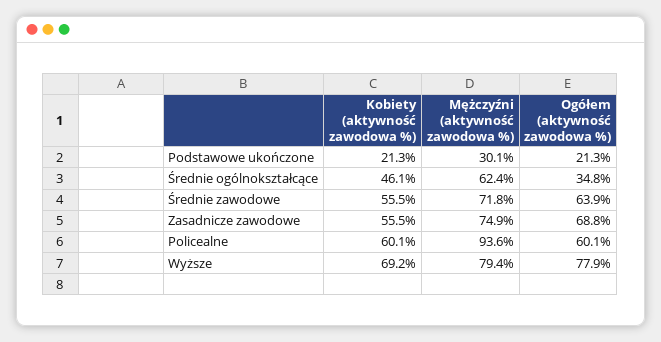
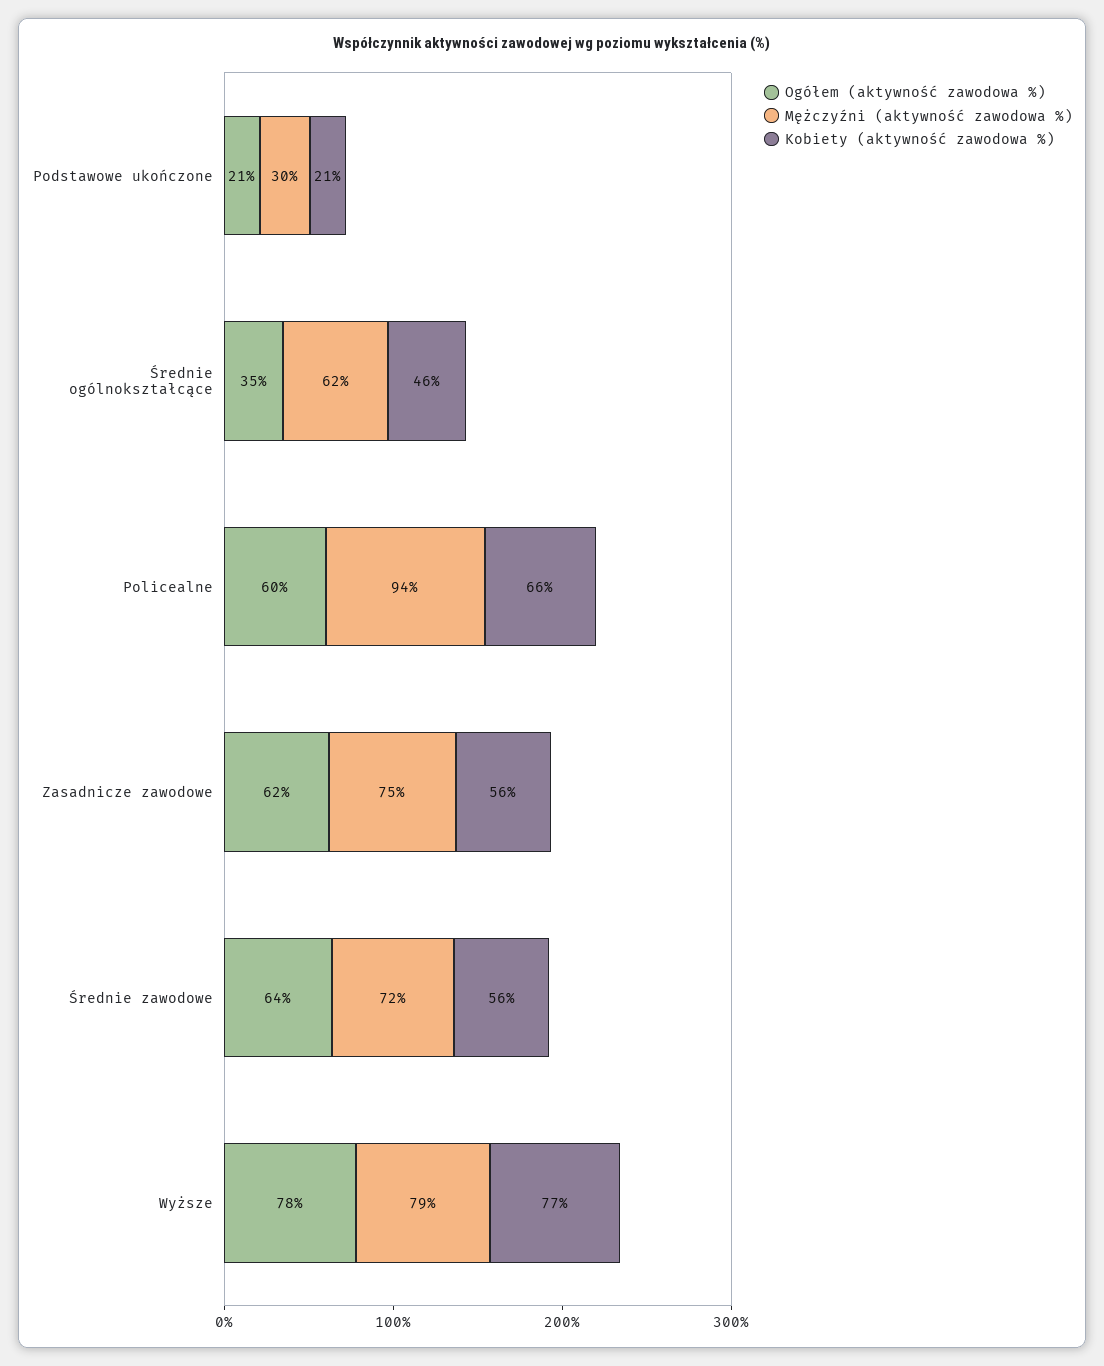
  {
    "Kobiety (aktywność zawodowa %)": {
      "Podstawowe ukończone": 21.3,
      "Średnie ogólnokształcące": 46.1,
      "Średnie zawodowe": 55.5,
      "Zasadnicze zawodowe": 55.5,
-     "Policealne": 60.1,
+     "Policealne": 66,
-     "Wyższe": 69.2
+     "Wyższe": 77
    },
    "Mężczyźni (aktywność zawodowa %)": {
      "Podstawowe ukończone": 30.1,
      "Średnie ogólnokształcące": 62.4,
      "Średnie zawodowe": 71.8,
      "Zasadnicze zawodowe": 74.9,
      "Policealne": 93.6,
      "Wyższe": 79.4
    },
    "Ogółem (aktywność zawodowa %)": {
      "Podstawowe ukończone": 21.3,
      "Średnie ogólnokształcące": 34.8,
      "Średnie zawodowe": 63.9,
-     "Zasadnicze zawodowe": 68.8,
+     "Zasadnicze zawodowe": 62,
      "Policealne": 60.1,
      "Wyższe": 77.9
    }
  }

